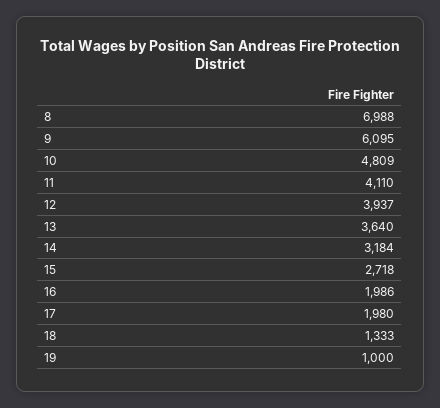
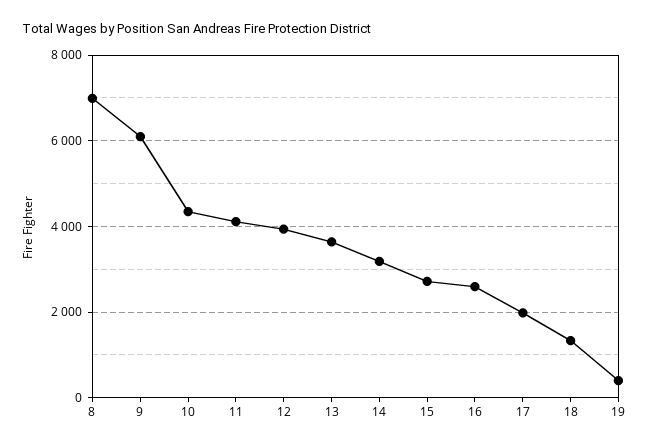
  {
    "8": 6988,
    "9": 6095,
-   "10": 4809,
+   "10": 4400,
    "11": 4110,
    "12": 3937,
    "13": 3640,
    "14": 3184,
    "15": 2718,
-   "16": 1986,
+   "16": 2600,
    "17": 1980,
    "18": 1333,
-   "19": 1000
+   "19": 400
  }

